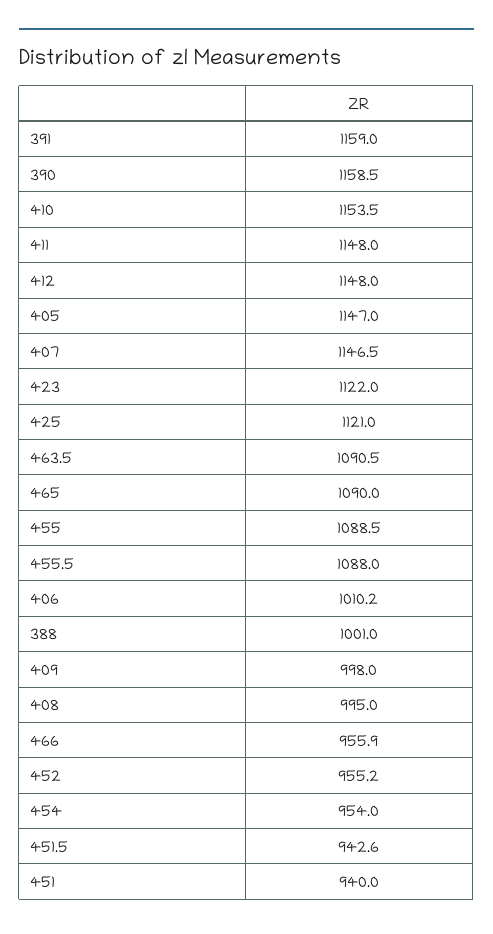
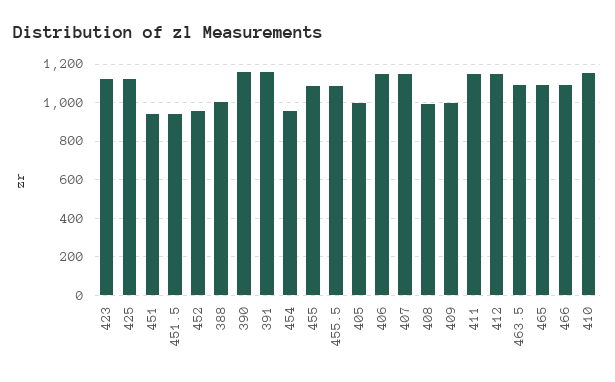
  {
    "391": 1159,
    "390": 1158.5,
    "410": 1153.5,
    "411": 1148,
    "412": 1148,
-   "405": 1147,
+   "405": 1000,
    "407": 1146.5,
    "423": 1122,
    "425": 1121,
    "463.5": 1090.5,
    "465": 1090,
    "455": 1088.5,
    "455.5": 1088,
-   "406": 1010.2,
+   "406": 1150,
    "388": 1001,
    "409": 998,
    "408": 995,
-   "466": 955.9,
+   "466": 1100,
    "452": 955.2,
    "454": 954,
    "451.5": 942.6,
    "451": 940
  }

